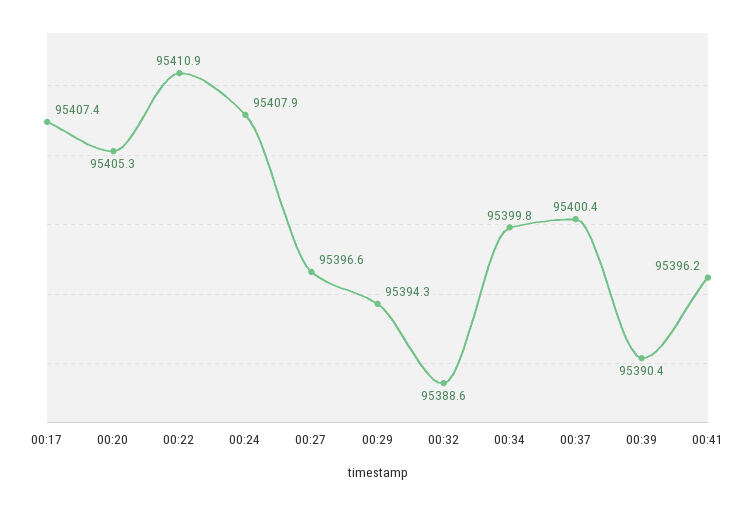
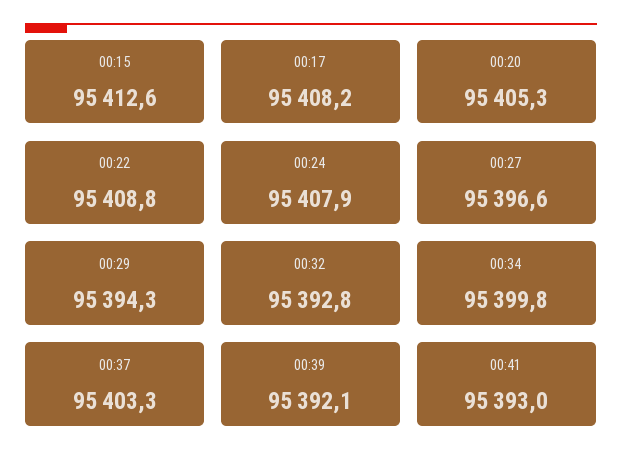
  {
-   "00:17": 95407.4,
+   "00:17": 95408.2,
    "00:20": 95405.3,
-   "00:22": 95410.9,
+   "00:22": 95408.8,
    "00:24": 95407.9,
    "00:27": 95396.6,
    "00:29": 95394.3,
-   "00:32": 95388.6,
+   "00:32": 95392.8,
    "00:34": 95399.8,
-   "00:37": 95400.4,
+   "00:37": 95403.3,
-   "00:39": 95390.4,
+   "00:39": 95392.1,
-   "00:41": 95396.2
+   "00:41": 95393,
+   "00:15": 95412.6
  }

